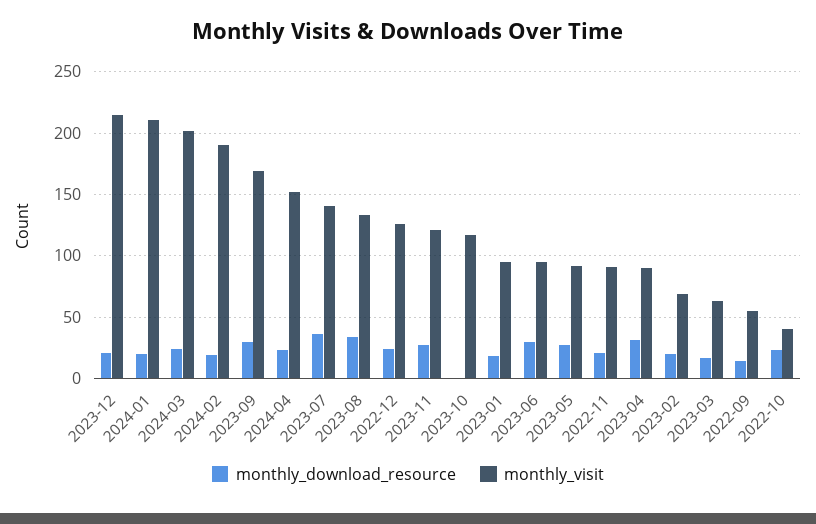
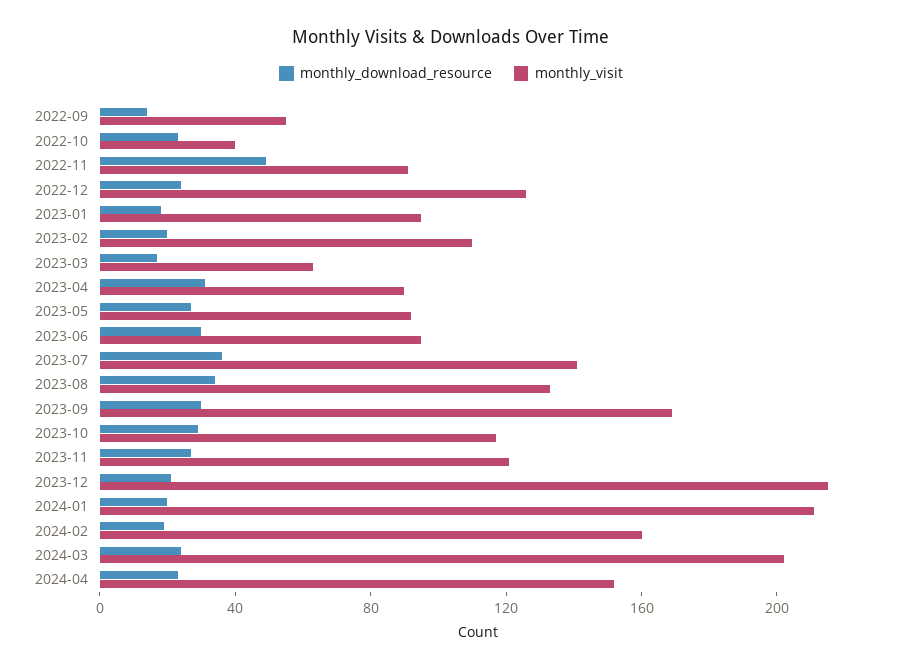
  {
    "monthly_download_resource": {
      "2023-12": 20,
      "2024-01": 20,
      "2024-03": 25,
      "2024-02": 20,
      "2023-09": 30,
      "2024-04": 25,
      "2023-07": 35,
      "2023-08": 35,
      "2022-12": 25,
      "2023-11": 25,
-     "2023-10": 0,
+     "2023-10": 30,
      "2023-01": 20,
      "2023-06": 30,
      "2023-05": 25,
-     "2022-11": 20,
+     "2022-11": 50,
      "2023-04": 30,
      "2023-02": 20,
      "2023-03": 15,
      "2022-09": 15,
      "2022-10": 25
    },
    "monthly_visit": {
      "2023-12": 215,
      "2024-01": 210,
      "2024-03": 200,
-     "2024-02": 190,
+     "2024-02": 160,
      "2023-09": 170,
      "2024-04": 150,
      "2023-07": 140,
      "2023-08": 135,
      "2022-12": 125,
      "2023-11": 120,
      "2023-10": 115,
      "2023-01": 95,
      "2023-06": 95,
      "2023-05": 90,
      "2022-11": 90,
      "2023-04": 90,
-     "2023-02": 70,
+     "2023-02": 110,
      "2023-03": 65,
      "2022-09": 55,
      "2022-10": 40
    }
  }

